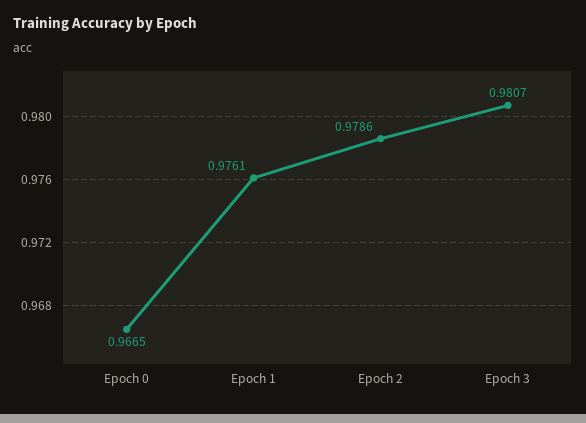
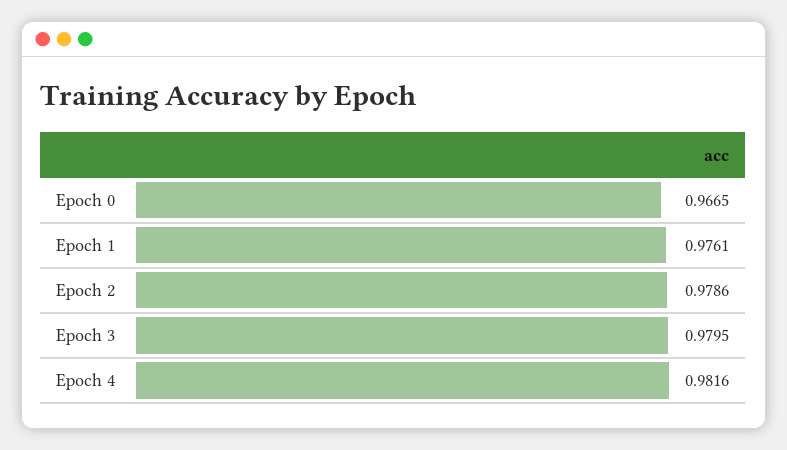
  {
    "Epoch 0": 0.9665,
    "Epoch 1": 0.9761,
    "Epoch 2": 0.9786,
-   "Epoch 3": 0.9807
+   "Epoch 3": 0.9795,
+   "Epoch 4": 0.9816
  }

